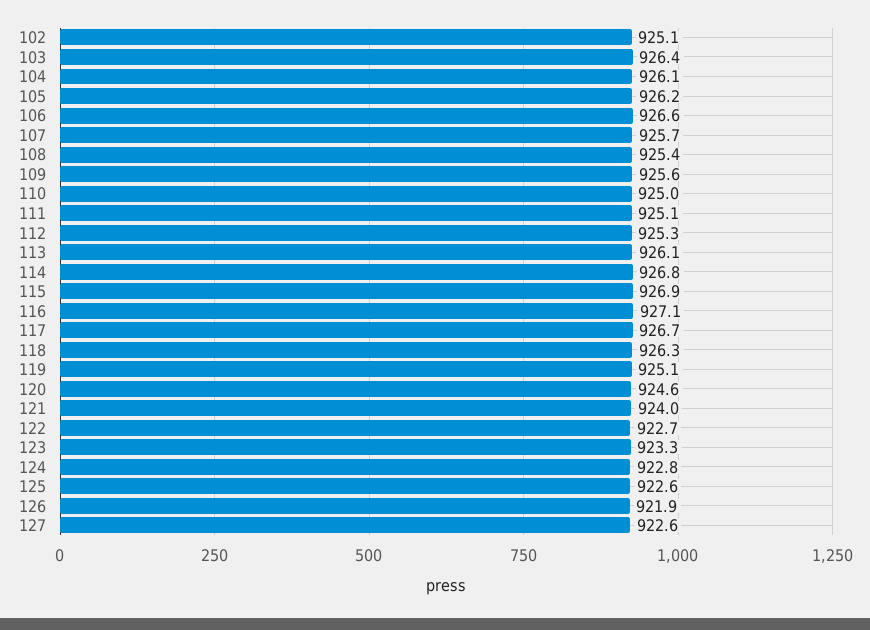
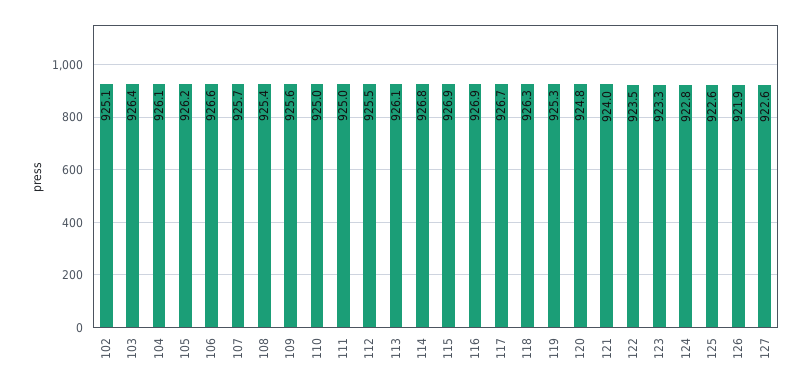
  {
    "102": 925.1,
    "103": 926.4,
    "104": 926.1,
    "105": 926.2,
    "106": 926.6,
    "107": 925.7,
    "108": 925.4,
    "109": 925.6,
    "110": 925,
-   "111": 925.1,
+   "111": 925,
-   "112": 925.3,
+   "112": 925.5,
    "113": 926.1,
    "114": 926.8,
    "115": 926.9,
-   "116": 927.1,
+   "116": 926.9,
    "117": 926.7,
    "118": 926.3,
-   "119": 925.1,
+   "119": 925.3,
-   "120": 924.6,
+   "120": 924.8,
    "121": 924,
-   "122": 922.7,
+   "122": 923.5,
    "123": 923.3,
    "124": 922.8,
    "125": 922.6,
    "126": 921.9,
    "127": 922.6
  }

